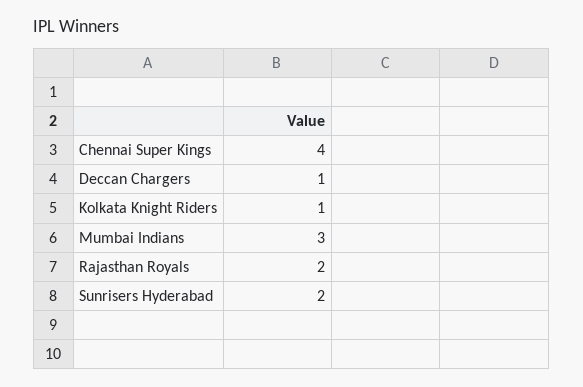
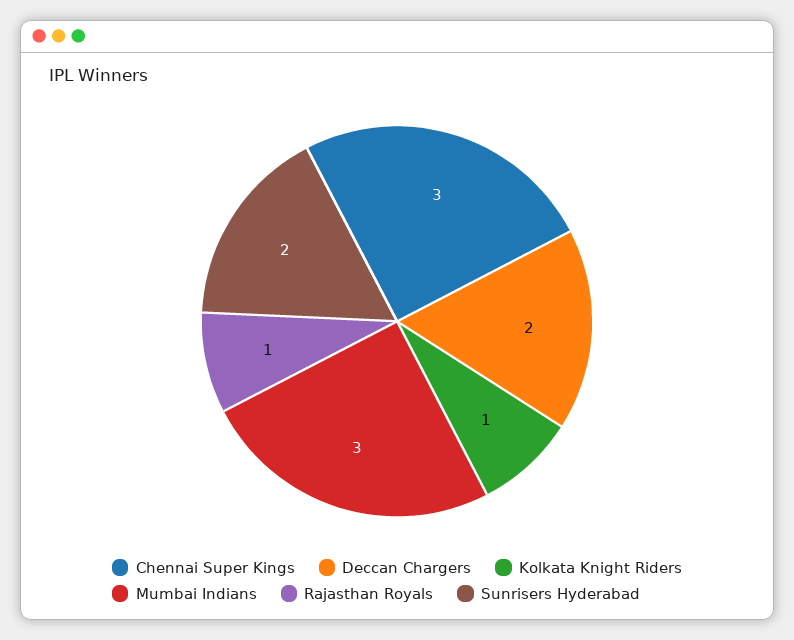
  {
-   "Chennai Super Kings": 4,
+   "Chennai Super Kings": 3,
-   "Deccan Chargers": 1,
+   "Deccan Chargers": 2,
    "Kolkata Knight Riders": 1,
    "Mumbai Indians": 3,
-   "Rajasthan Royals": 2,
+   "Rajasthan Royals": 1,
    "Sunrisers Hyderabad": 2
  }

